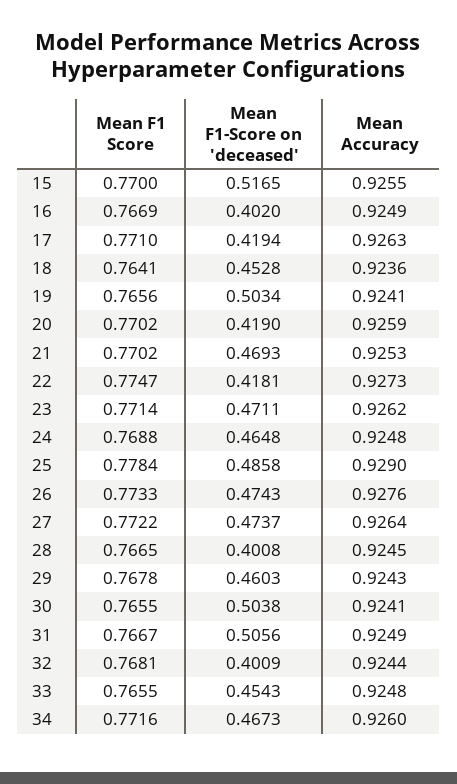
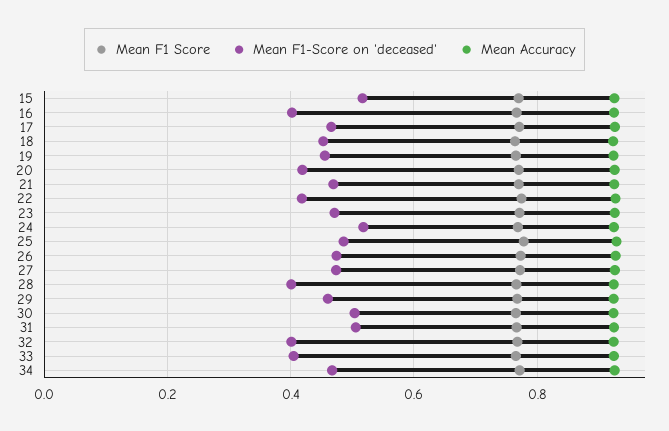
  {
    "Mean F1 Score": {
      "15": 0.77,
      "16": 0.7669,
      "17": 0.771,
      "18": 0.7641,
      "19": 0.7656,
      "20": 0.7702,
      "21": 0.7702,
      "22": 0.7747,
      "23": 0.7714,
      "24": 0.7688,
      "25": 0.7784,
      "26": 0.7733,
      "27": 0.7722,
      "28": 0.7665,
      "29": 0.7678,
      "30": 0.7655,
      "31": 0.7667,
      "32": 0.7681,
      "33": 0.7655,
      "34": 0.7716
    },
    "Mean F1-Score on 'deceased'": {
      "15": 0.5165,
      "16": 0.402,
-     "17": 0.4194,
+     "17": 0.46,
      "18": 0.4528,
-     "19": 0.5034,
+     "19": 0.46,
      "20": 0.419,
      "21": 0.4693,
      "22": 0.4181,
      "23": 0.4711,
-     "24": 0.4648,
+     "24": 0.52,
      "25": 0.4858,
      "26": 0.4743,
      "27": 0.4737,
      "28": 0.4008,
      "29": 0.4603,
      "30": 0.5038,
      "31": 0.5056,
      "32": 0.4009,
-     "33": 0.4543,
+     "33": 0.4,
      "34": 0.4673
    },
    "Mean Accuracy": {
      "15": 0.9255,
      "16": 0.9249,
      "17": 0.9263,
      "18": 0.9236,
      "19": 0.9241,
      "20": 0.9259,
      "21": 0.9253,
      "22": 0.9273,
      "23": 0.9262,
      "24": 0.9248,
      "25": 0.929,
      "26": 0.9276,
      "27": 0.9264,
      "28": 0.9245,
      "29": 0.9243,
      "30": 0.9241,
      "31": 0.9249,
      "32": 0.9244,
      "33": 0.9248,
      "34": 0.926
    }
  }

